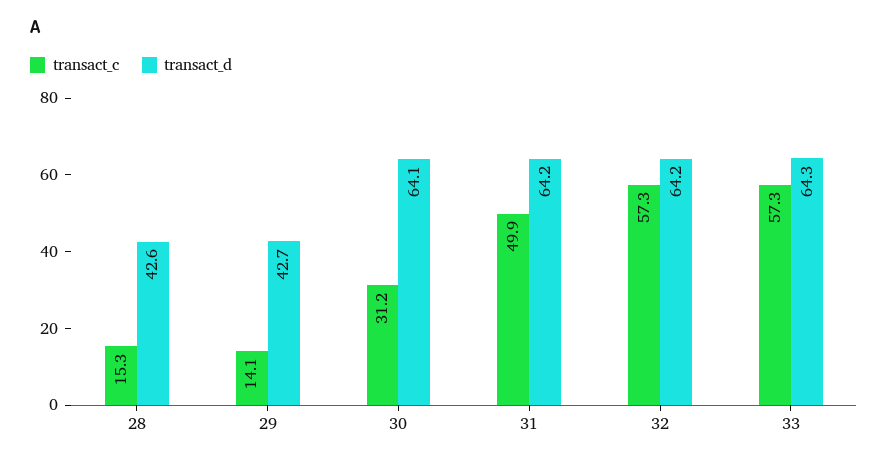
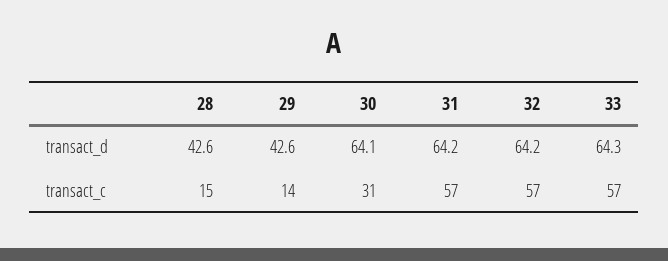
  {
    "transact_c": {
      "28": 15.3,
      "29": 14.1,
      "30": 31.2,
-     "31": 49.9,
+     "31": 57,
      "32": 57.3,
      "33": 57.3
    },
    "transact_d": {
      "28": 42.6,
-     "29": 42.7,
+     "29": 42.6,
      "30": 64.1,
      "31": 64.2,
      "32": 64.2,
      "33": 64.3
    }
  }

